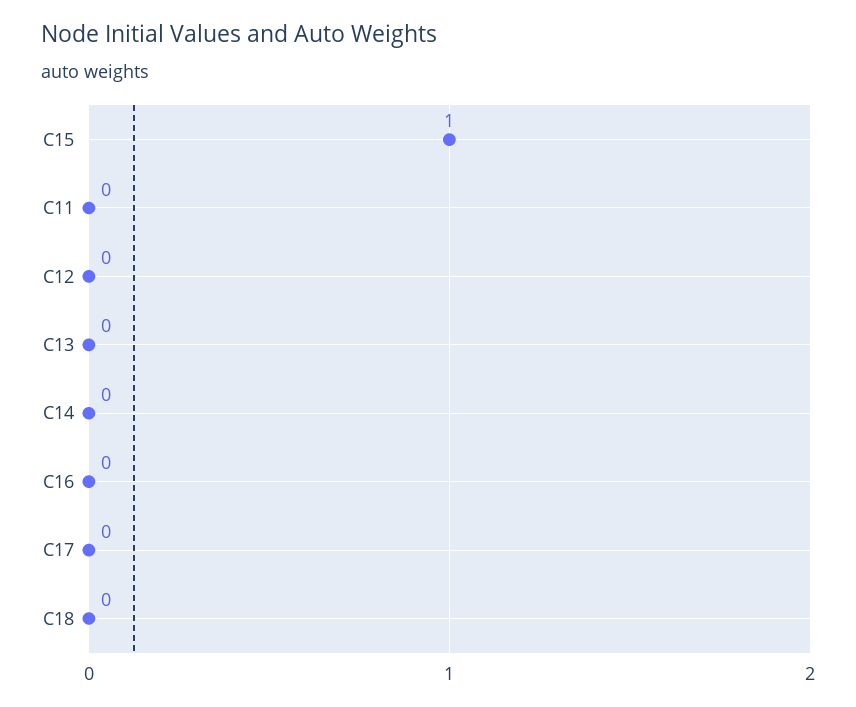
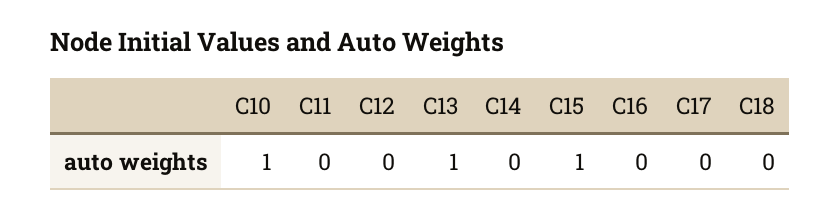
  {
    "C15": 1,
    "C11": 0,
    "C12": 0,
-   "C13": 0,
+   "C13": 1,
    "C14": 0,
    "C16": 0,
    "C17": 0,
-   "C18": 0
+   "C18": 0,
+   "C10": 1
  }

